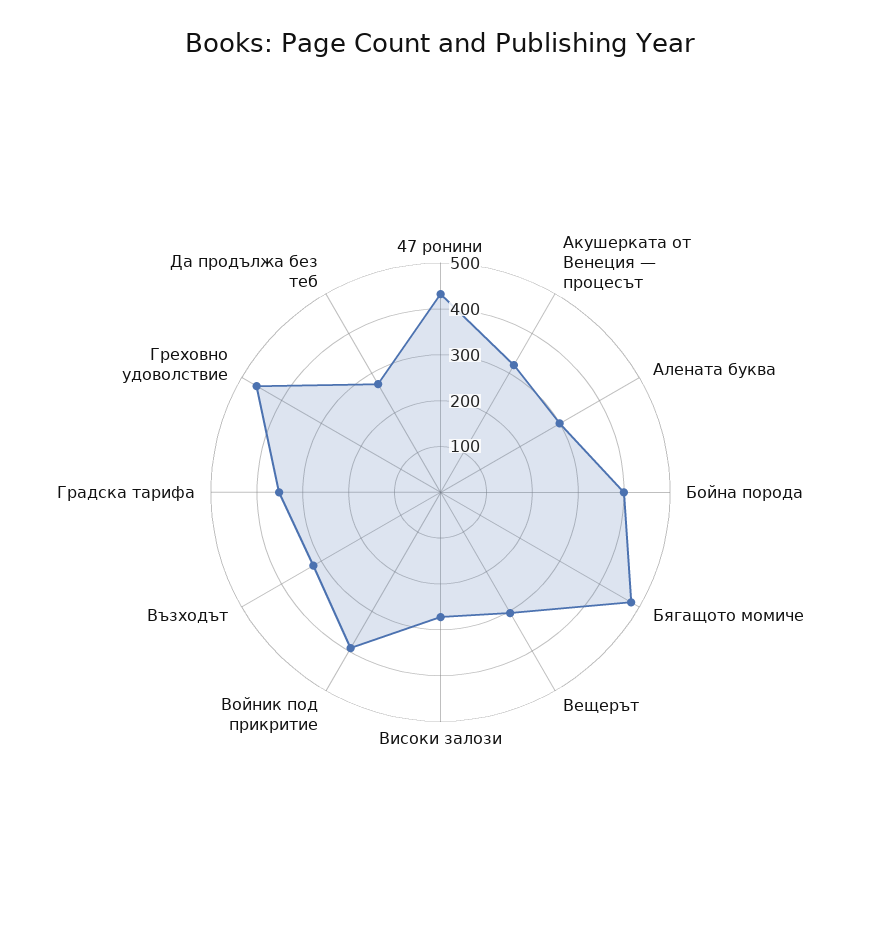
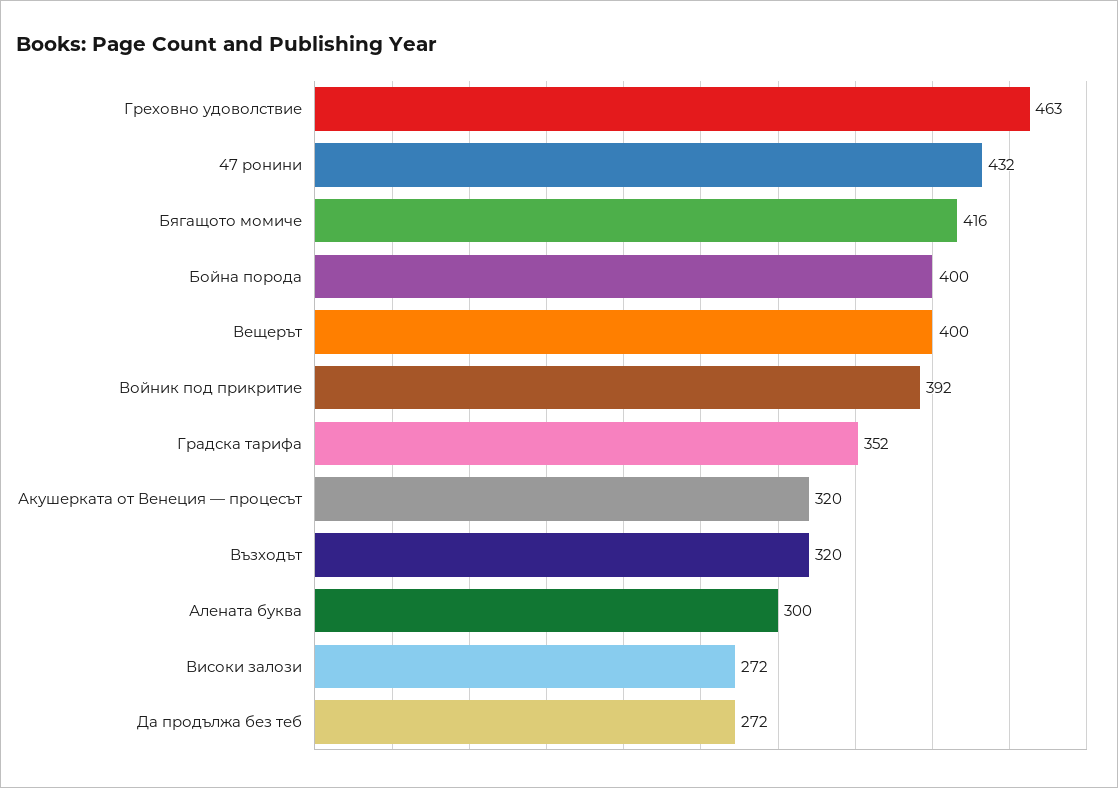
  {
    "47 ронини": 432,
    "Акушерката от Венеция — процесът": 320,
    "Алената буква": 300,
    "Бойна порода": 400,
-   "Бягащото момиче": 480,
+   "Бягащото момиче": 416,
-   "Вещерът": 300,
+   "Вещерът": 400,
    "Високи залози": 272,
    "Войник под прикритие": 392,
    "Възходът": 320,
    "Градска тарифа": 352,
    "Греховно удоволствие": 463,
    "Да продължа без теб": 272
  }

